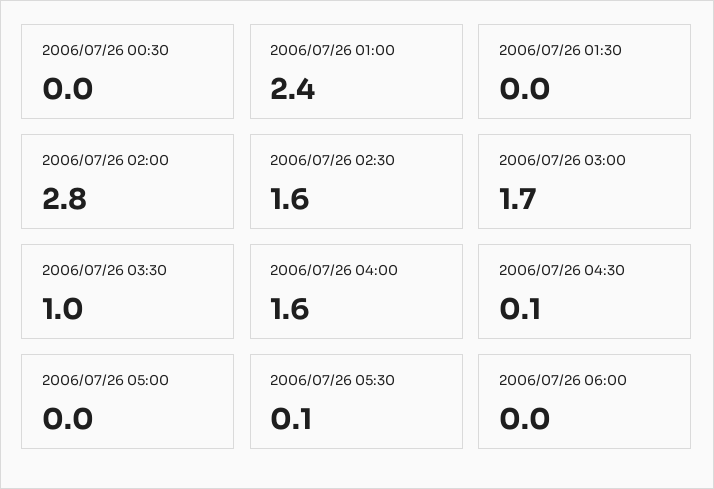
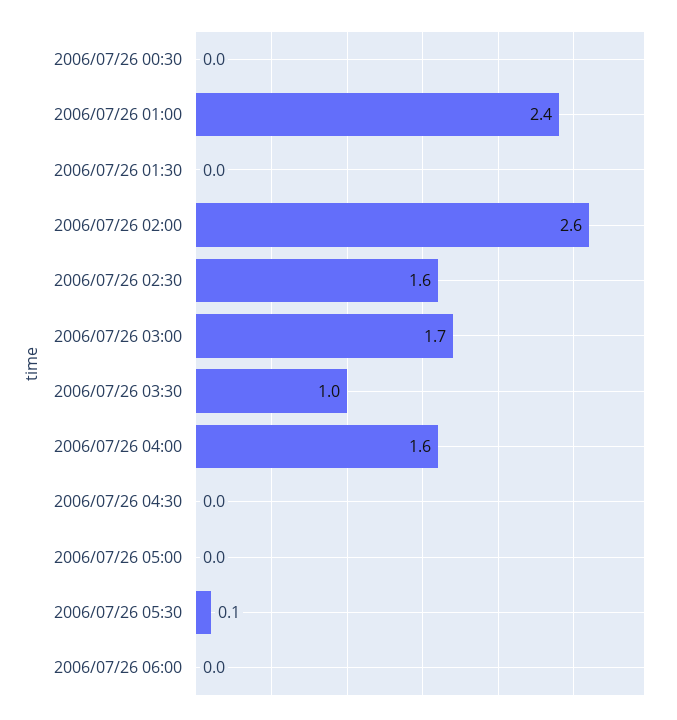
  {
    "2006/07/26 00:30": 0,
    "2006/07/26 01:00": 2.4,
    "2006/07/26 01:30": 0,
-   "2006/07/26 02:00": 2.8,
+   "2006/07/26 02:00": 2.6,
    "2006/07/26 02:30": 1.6,
    "2006/07/26 03:00": 1.7,
    "2006/07/26 03:30": 1,
    "2006/07/26 04:00": 1.6,
-   "2006/07/26 04:30": 0.1,
+   "2006/07/26 04:30": 0,
    "2006/07/26 05:00": 0,
    "2006/07/26 05:30": 0.1,
    "2006/07/26 06:00": 0
  }

